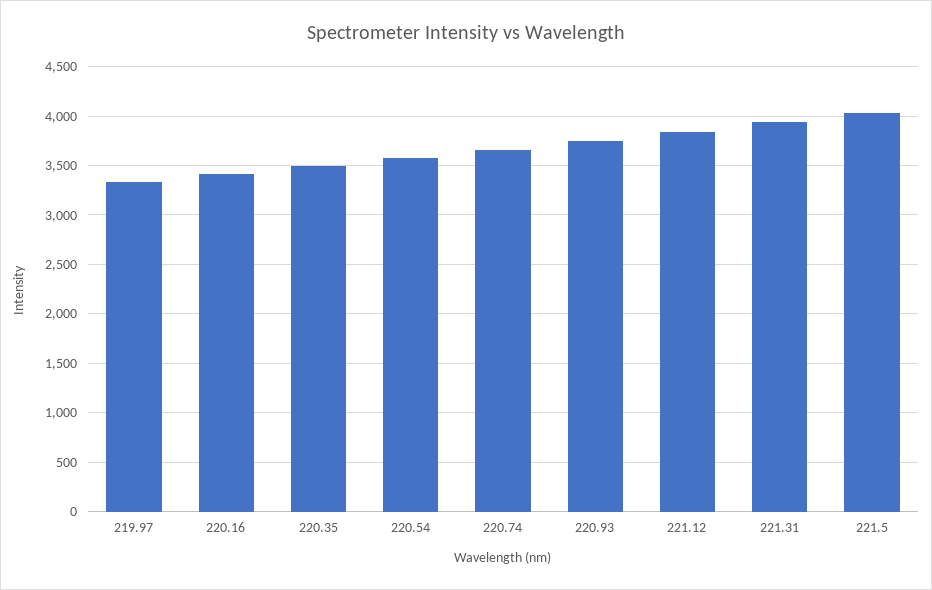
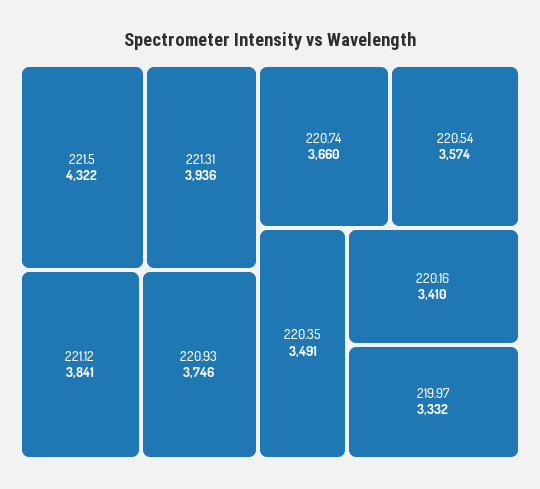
  {
    "219.97": 3332,
    "220.16": 3410,
    "220.35": 3491,
    "220.54": 3574,
    "220.74": 3660,
    "220.93": 3746,
    "221.12": 3841,
    "221.31": 3936,
-   "221.5": 4000
+   "221.5": 4322
  }

